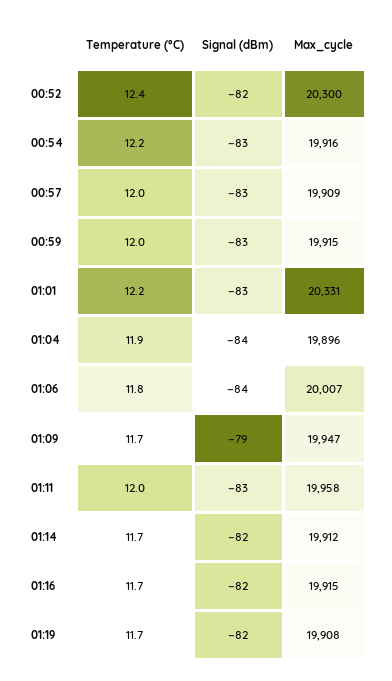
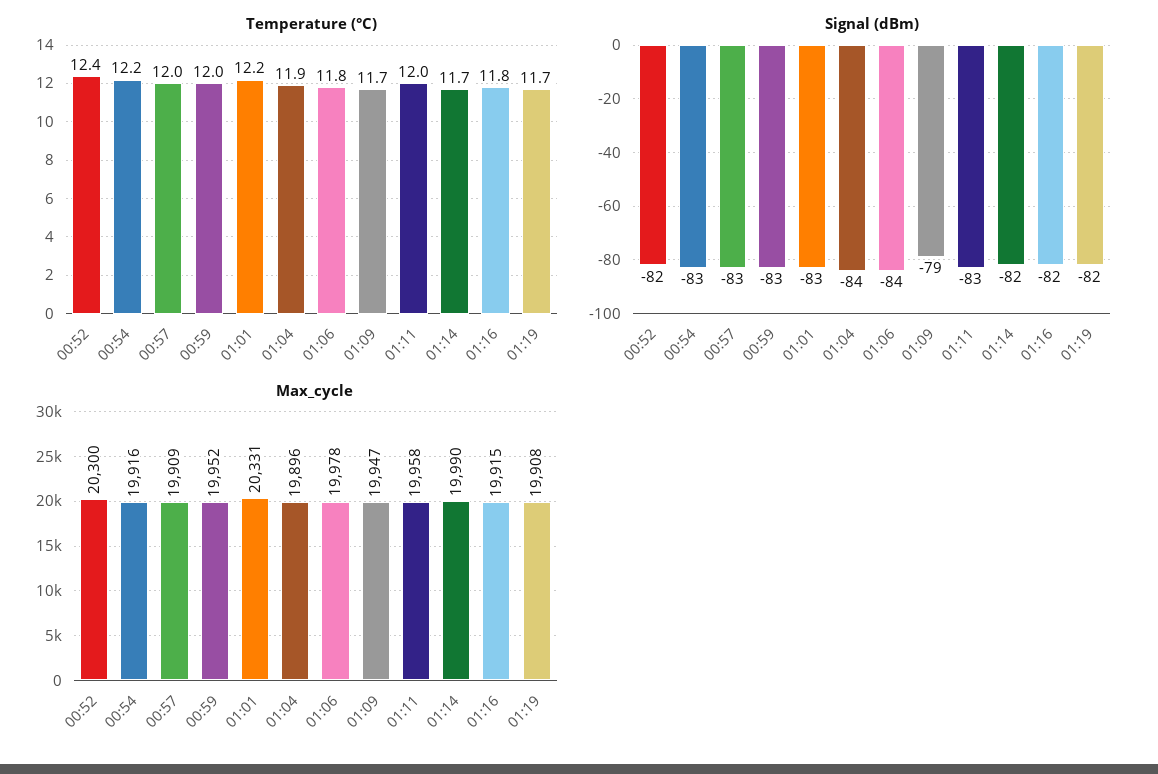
  {
    "Temperature (°C)": {
      "00:52": 12.4,
      "00:54": 12.2,
      "00:57": 12,
      "00:59": 12,
      "01:01": 12.2,
      "01:04": 11.9,
      "01:06": 11.8,
      "01:09": 11.7,
      "01:11": 12,
      "01:14": 11.7,
-     "01:16": 11.7,
+     "01:16": 11.8,
      "01:19": 11.7
    },
    "Signal (dBm)": {
      "00:52": -82,
      "00:54": -83,
      "00:57": -83,
      "00:59": -83,
      "01:01": -83,
      "01:04": -84,
      "01:06": -84,
      "01:09": -79,
      "01:11": -83,
      "01:14": -82,
      "01:16": -82,
      "01:19": -82
    },
    "Max_cycle": {
      "00:52": 20300,
      "00:54": 19916,
      "00:57": 19909,
-     "00:59": 19915,
+     "00:59": 19952,
      "01:01": 20331,
      "01:04": 19896,
-     "01:06": 20007,
+     "01:06": 19978,
      "01:09": 19947,
      "01:11": 19958,
-     "01:14": 19912,
+     "01:14": 19990,
      "01:16": 19915,
      "01:19": 19908
    }
  }

